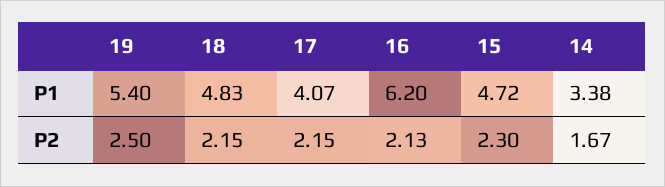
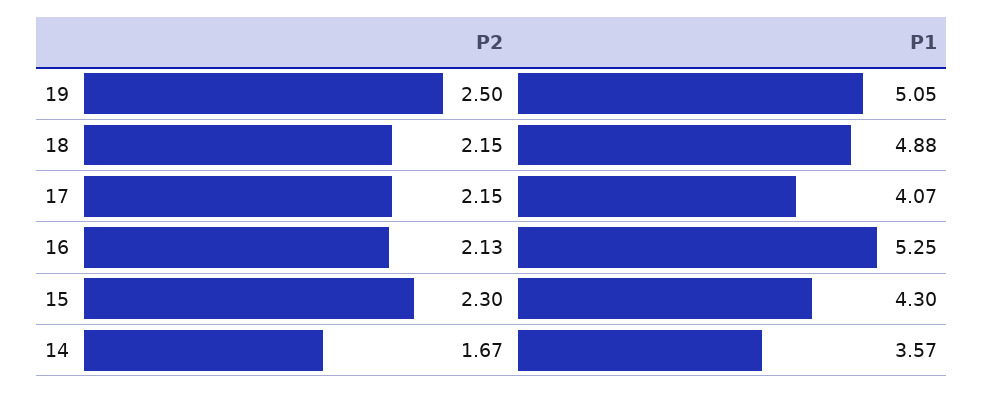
  {
    "19": {
-     "P1": 5.4,
+     "P1": 5.05,
      "P2": 2.5
    },
    "18": {
-     "P1": 4.83,
+     "P1": 4.88,
      "P2": 2.15
    },
    "17": {
      "P1": 4.07,
      "P2": 2.15
    },
    "16": {
-     "P1": 6.2,
+     "P1": 5.25,
      "P2": 2.13
    },
    "15": {
-     "P1": 4.72,
+     "P1": 4.3,
      "P2": 2.3
    },
    "14": {
-     "P1": 3.38,
+     "P1": 3.57,
      "P2": 1.67
    }
  }

